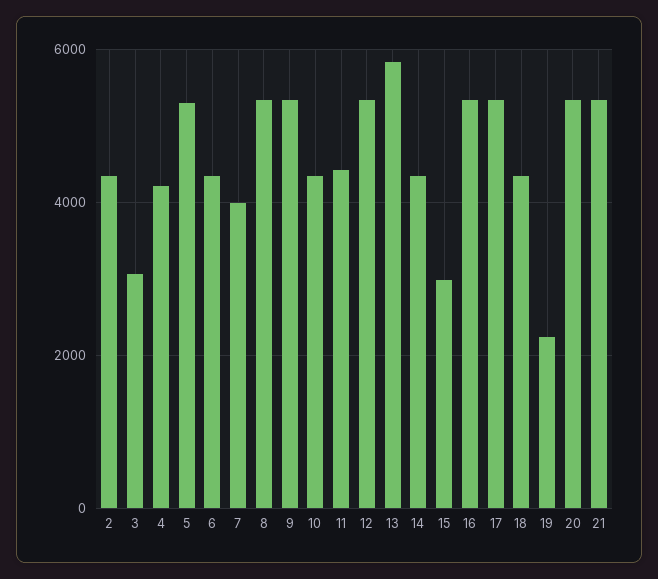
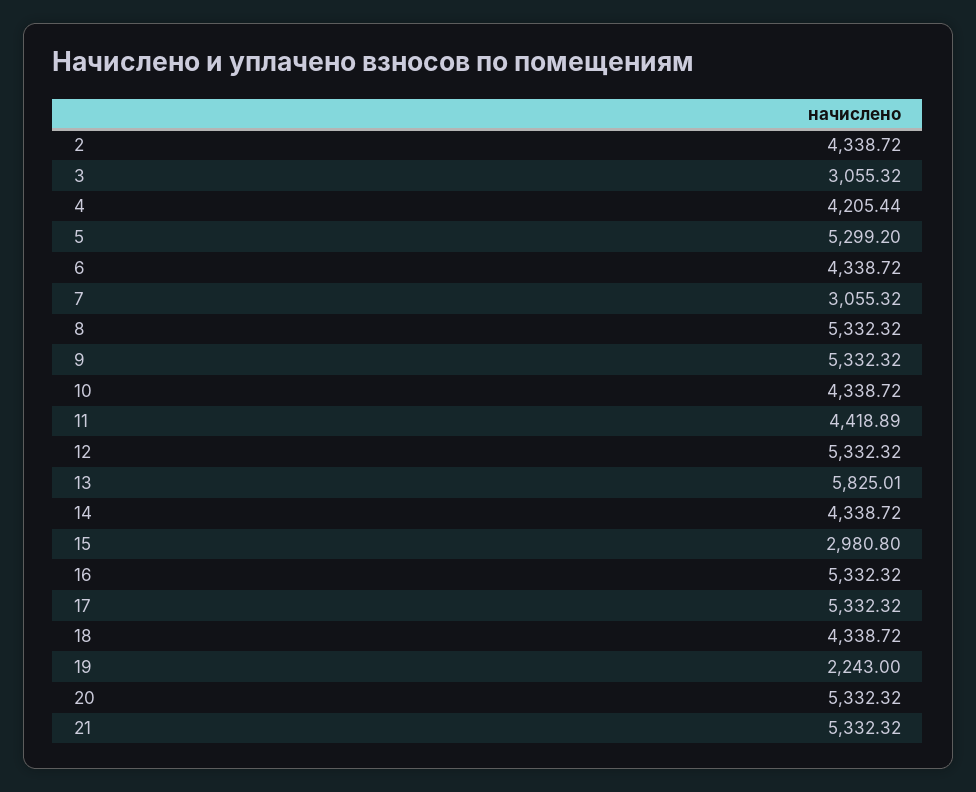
  {
    "2": 4338.72,
    "3": 3055.32,
    "4": 4205.44,
    "5": 5299.2,
    "6": 4338.72,
-   "7": 4000,
+   "7": 3055.32,
    "8": 5332.32,
    "9": 5332.32,
    "10": 4338.72,
    "11": 4418.89,
    "12": 5332.32,
    "13": 5825.01,
    "14": 4338.72,
    "15": 2980.8,
    "16": 5332.32,
    "17": 5332.32,
    "18": 4338.72,
    "19": 2243,
    "20": 5332.32,
    "21": 5332.32
  }

